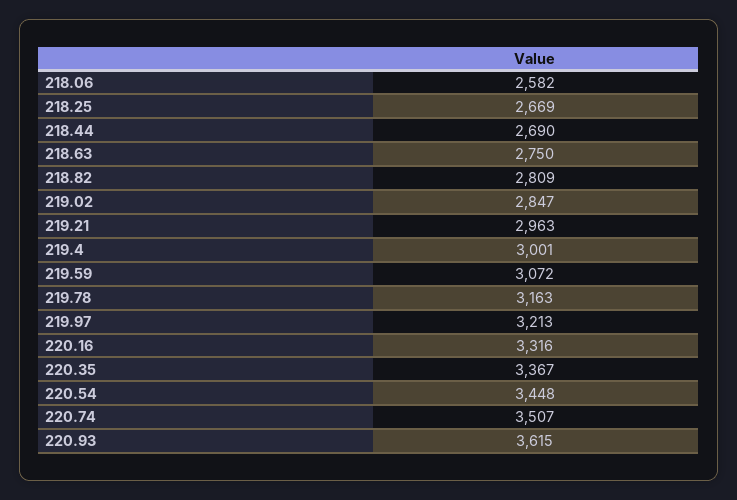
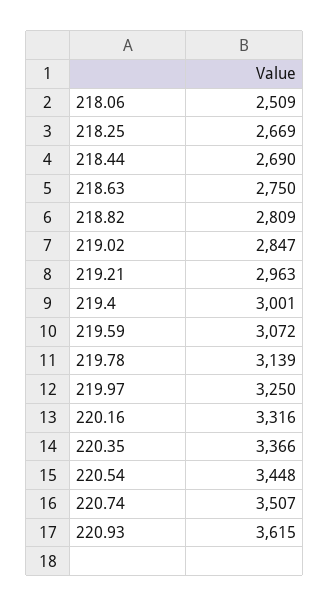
  {
-   "218.06": 2582,
+   "218.06": 2509,
    "218.25": 2669,
    "218.44": 2690,
    "218.63": 2750,
    "218.82": 2809,
    "219.02": 2847,
    "219.21": 2963,
    "219.4": 3001,
    "219.59": 3072,
-   "219.78": 3163,
+   "219.78": 3139,
-   "219.97": 3213,
+   "219.97": 3250,
    "220.16": 3316,
-   "220.35": 3367,
+   "220.35": 3366,
    "220.54": 3448,
    "220.74": 3507,
    "220.93": 3615
  }

